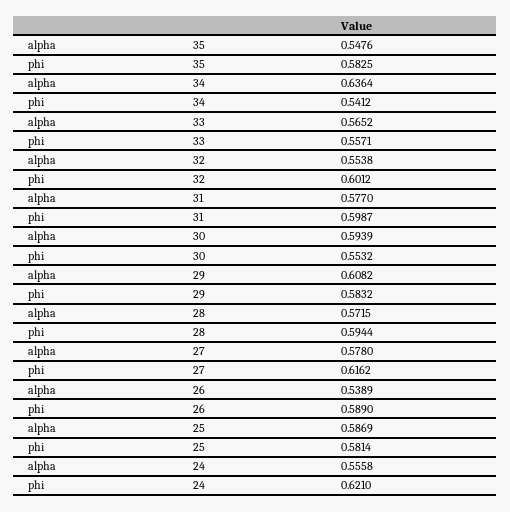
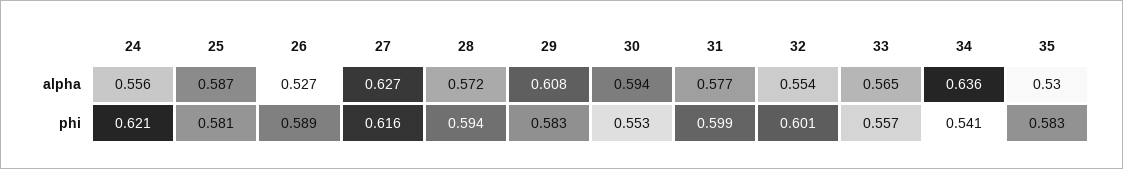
  {
    "alpha": {
-     "35": 0.5476,
+     "35": 0.53,
      "34": 0.6364,
      "33": 0.5652,
      "32": 0.5538,
      "31": 0.577,
      "30": 0.5939,
      "29": 0.6082,
      "28": 0.5715,
-     "27": 0.578,
+     "27": 0.627,
-     "26": 0.5389,
+     "26": 0.527,
      "25": 0.5869,
      "24": 0.5558
    },
    "phi": {
      "35": 0.5825,
      "34": 0.5412,
      "33": 0.5571,
      "32": 0.6012,
      "31": 0.5987,
      "30": 0.5532,
      "29": 0.5832,
      "28": 0.5944,
      "27": 0.6162,
      "26": 0.589,
      "25": 0.5814,
      "24": 0.621
    }
  }

